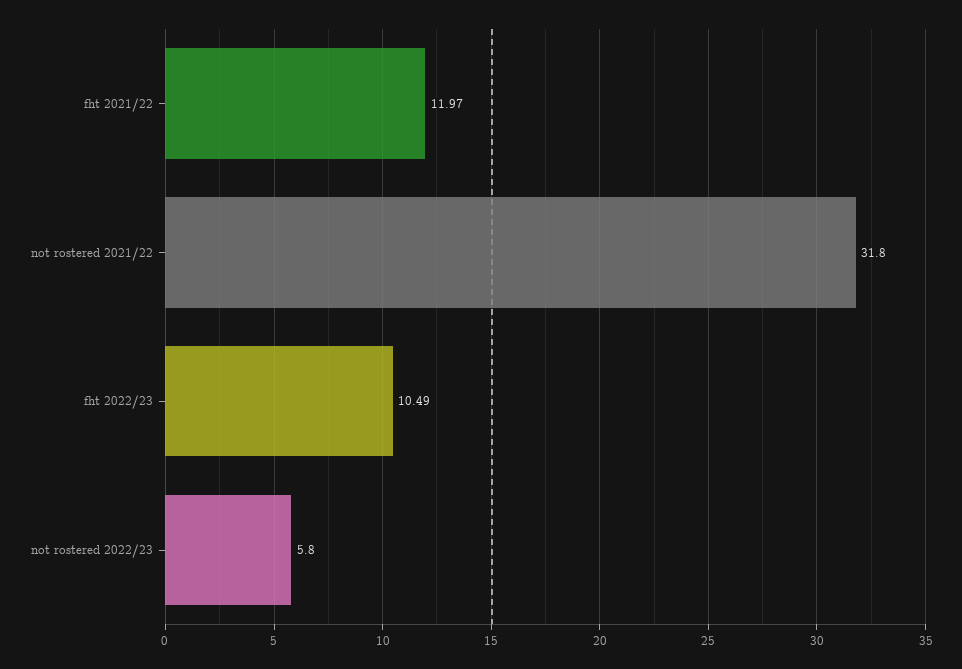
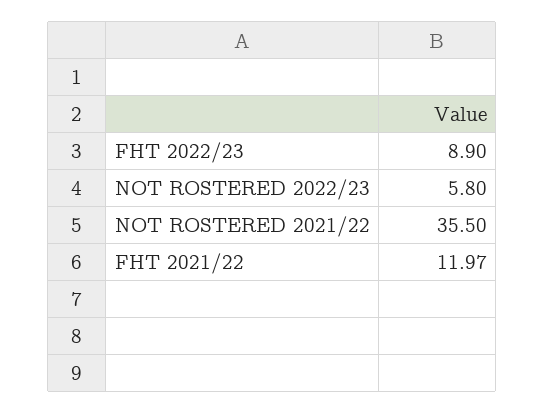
  {
    "fht 2021/22": 11.97,
-   "not rostered 2021/22": 31.8,
+   "not rostered 2021/22": 35.5,
-   "fht 2022/23": 10.49,
+   "fht 2022/23": 8.9,
    "not rostered 2022/23": 5.8
  }

